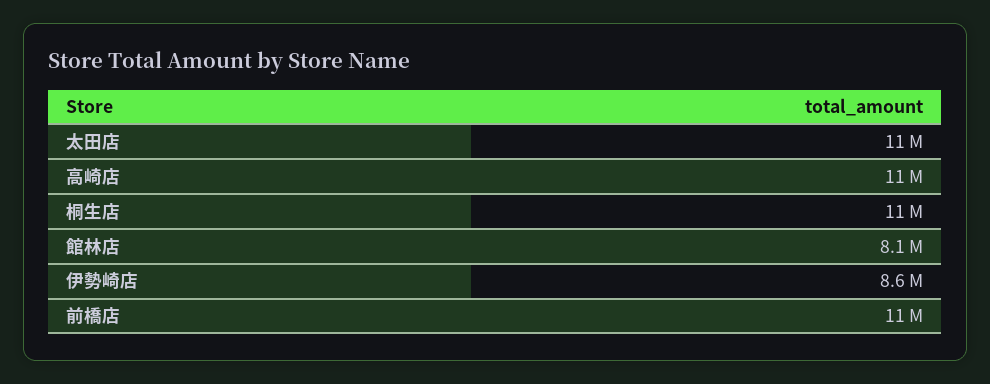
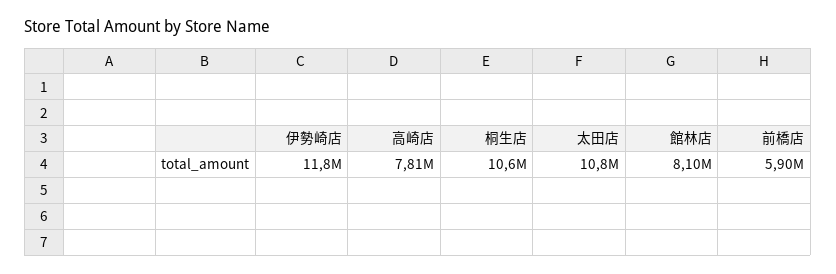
  {
    "太田店": 10800000,
-   "高崎店": 11000000,
+   "高崎店": 7810000,
    "桐生店": 10600000,
    "館林店": 8100000,
-   "伊勢崎店": 8600000,
+   "伊勢崎店": 11800000,
-   "前橋店": 11000000
+   "前橋店": 5900000
  }

